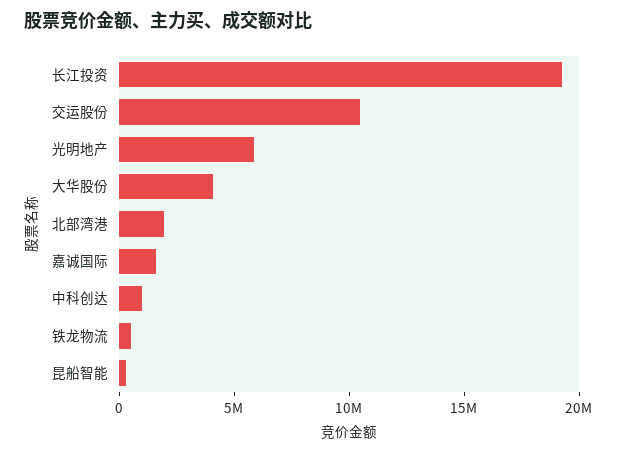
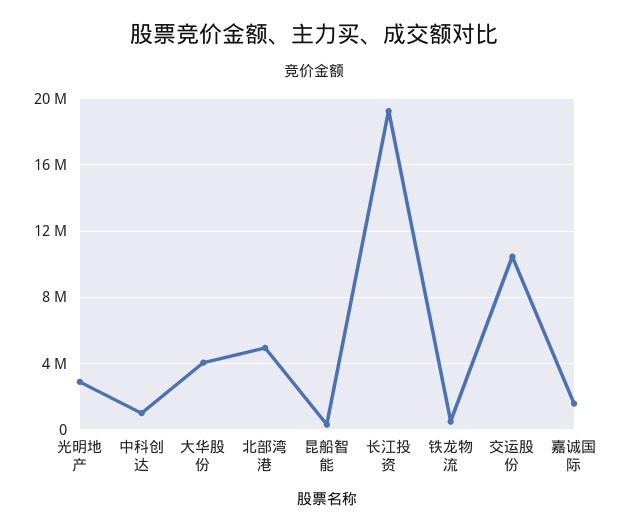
  {
    "长江投资": 19000000,
    "交运股份": 10500000,
-   "光明地产": 6000000,
+   "光明地产": 3000000,
    "大华股份": 4000000,
-   "北部湾港": 2000000,
+   "北部湾港": 5000000,
    "嘉诚国际": 1500000,
    "中科创达": 1000000,
    "铁龙物流": 500000,
    "昆船智能": 500000
  }

